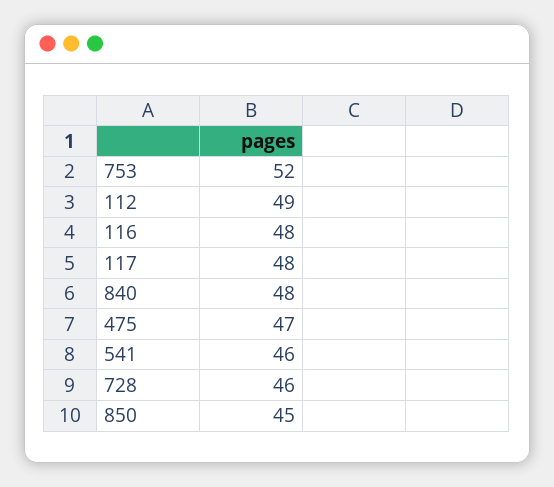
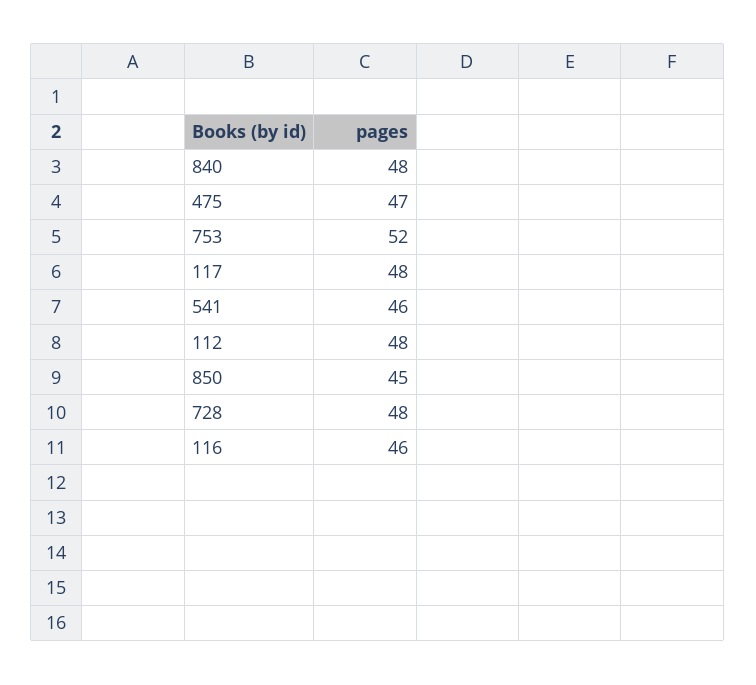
  {
    "753": 52,
-   "112": 49,
+   "112": 48,
-   "116": 48,
+   "116": 46,
    "117": 48,
    "840": 48,
    "475": 47,
    "541": 46,
-   "728": 46,
+   "728": 48,
    "850": 45
  }

